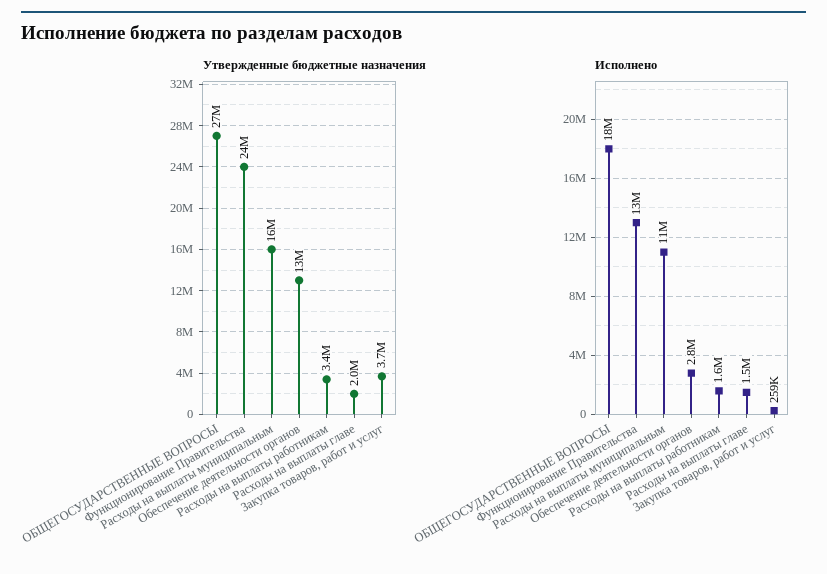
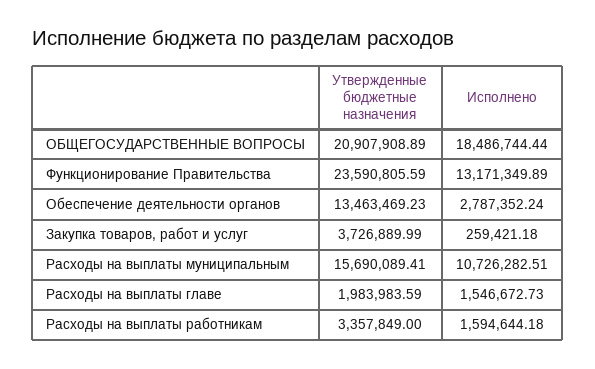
  {
    "Утвержденные бюджетные назначения": {
-     "ОБЩЕГОСУДАРСТВЕННЫЕ ВОПРОСЫ": 27000000,
+     "ОБЩЕГОСУДАРСТВЕННЫЕ ВОПРОСЫ": 20907908.89,
      "Функционирование Правительства": 23590805.59,
      "Расходы на выплаты муниципальным": 15690089.41,
      "Обеспечение деятельности органов": 13463469.23,
      "Расходы на выплаты работникам": 3357849,
      "Расходы на выплаты главе": 1983983.59,
      "Закупка товаров, работ и услуг": 3726889.99
    },
    "Исполнено": {
      "ОБЩЕГОСУДАРСТВЕННЫЕ ВОПРОСЫ": 18486744.44,
      "Функционирование Правительства": 13171349.89,
      "Расходы на выплаты муниципальным": 10726282.51,
      "Обеспечение деятельности органов": 2787352.24,
      "Расходы на выплаты работникам": 1594644.18,
      "Расходы на выплаты главе": 1546672.73,
      "Закупка товаров, работ и услуг": 259421.18
    }
  }

